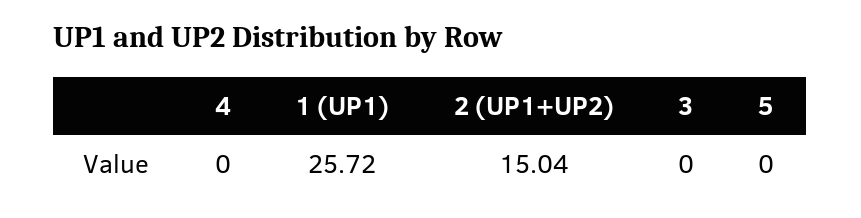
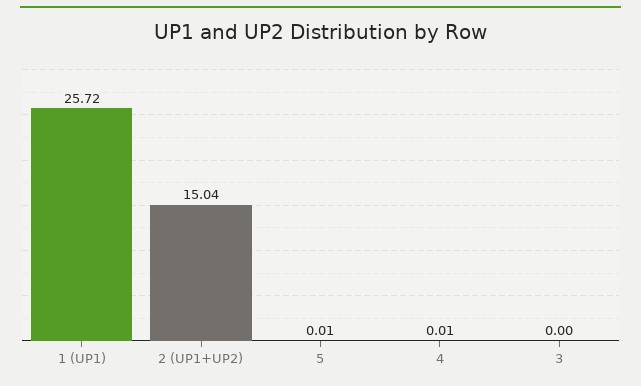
  {
-   "4": 0,
+   "4": 0.01,
    "1 (UP1)": 25.72,
    "2 (UP1+UP2)": 15.04,
    "3": 0,
-   "5": 0
+   "5": 0.01
  }

